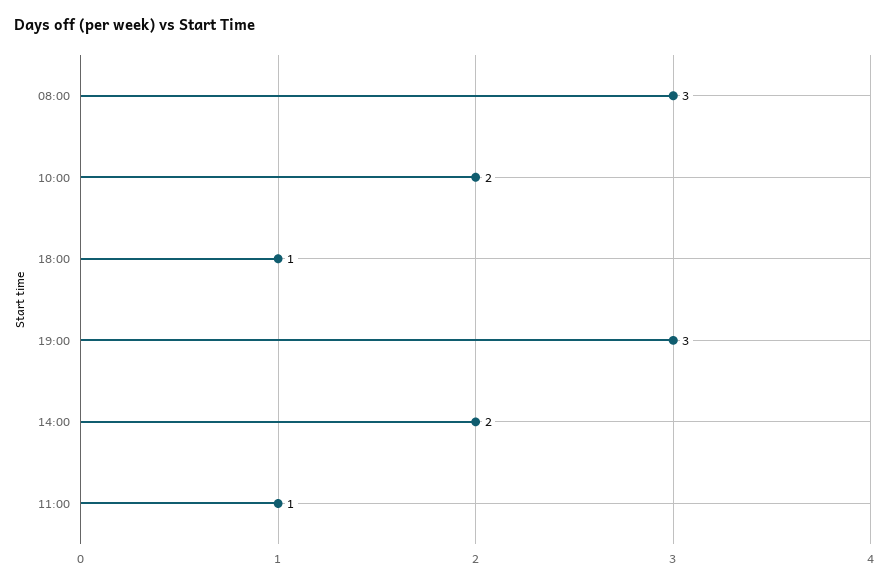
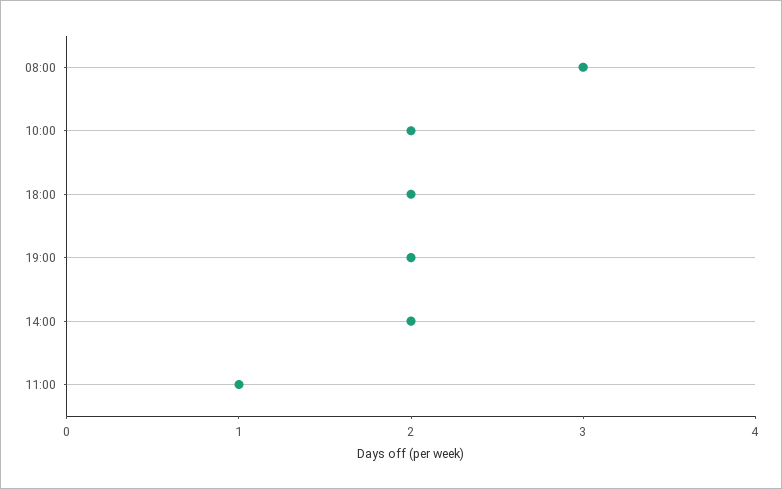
  {
    "08:00": 3,
    "10:00": 2,
-   "18:00": 1,
+   "18:00": 2,
-   "19:00": 3,
+   "19:00": 2,
    "14:00": 2,
    "11:00": 1
  }

